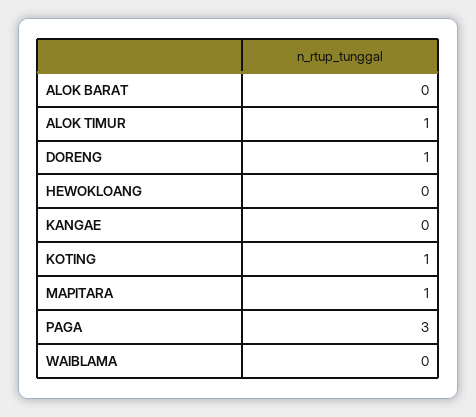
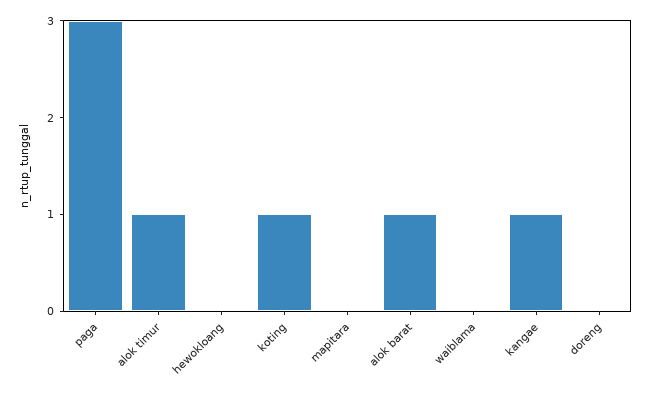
  {
-   "ALOK BARAT": 0,
+   "ALOK BARAT": 1,
    "ALOK TIMUR": 1,
-   "DORENG": 1,
+   "DORENG": 0,
    "HEWOKLOANG": 0,
-   "KANGAE": 0,
+   "KANGAE": 1,
    "KOTING": 1,
-   "MAPITARA": 1,
+   "MAPITARA": 0,
    "PAGA": 3,
    "WAIBLAMA": 0
  }

